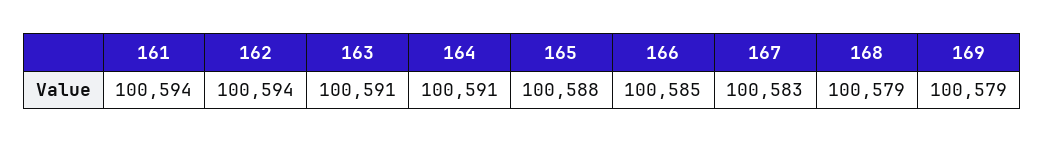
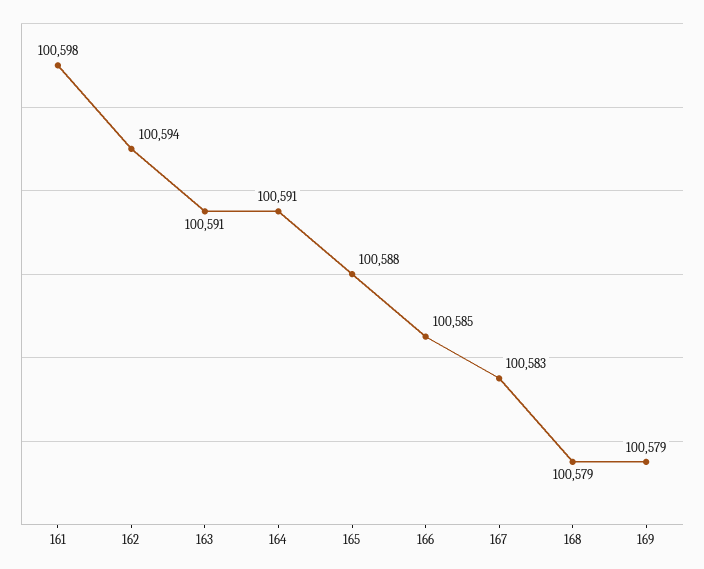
  {
-   "161": 100594,
+   "161": 100598,
    "162": 100594,
    "163": 100591,
    "164": 100591,
    "165": 100588,
    "166": 100585,
    "167": 100583,
    "168": 100579,
    "169": 100579
  }

